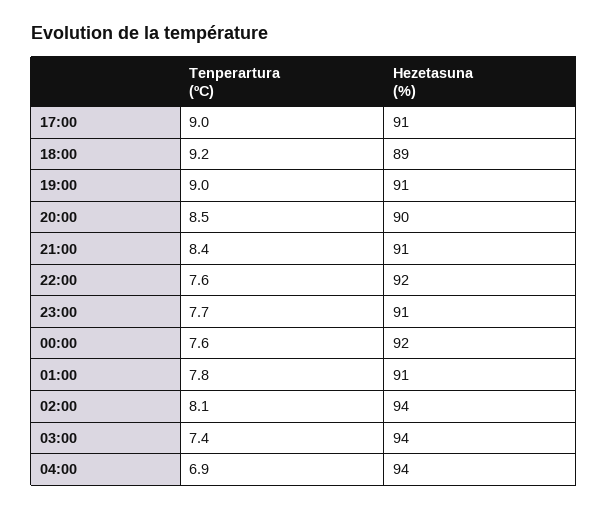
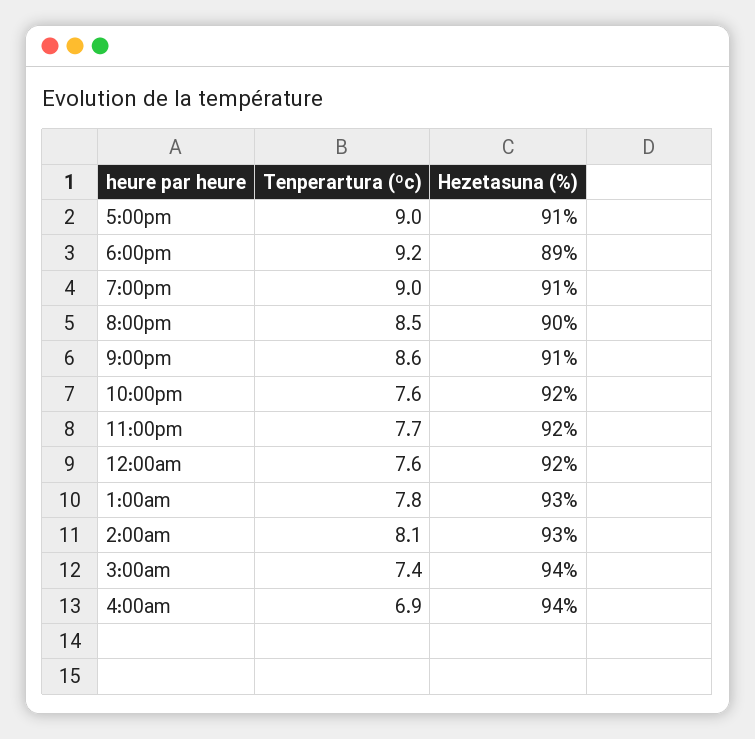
  {
    "Tenperartura (ºC)": {
      "17:00": 9,
      "18:00": 9.2,
      "19:00": 9,
      "20:00": 8.5,
-     "21:00": 8.4,
+     "21:00": 8.6,
      "22:00": 7.6,
      "23:00": 7.7,
      "00:00": 7.6,
      "01:00": 7.8,
      "02:00": 8.1,
      "03:00": 7.4,
      "04:00": 6.9
    },
    "Hezetasuna (%)": {
      "17:00": 91,
      "18:00": 89,
      "19:00": 91,
      "20:00": 90,
      "21:00": 91,
      "22:00": 92,
-     "23:00": 91,
+     "23:00": 92,
      "00:00": 92,
-     "01:00": 91,
+     "01:00": 93,
-     "02:00": 94,
+     "02:00": 93,
      "03:00": 94,
      "04:00": 94
    }
  }

